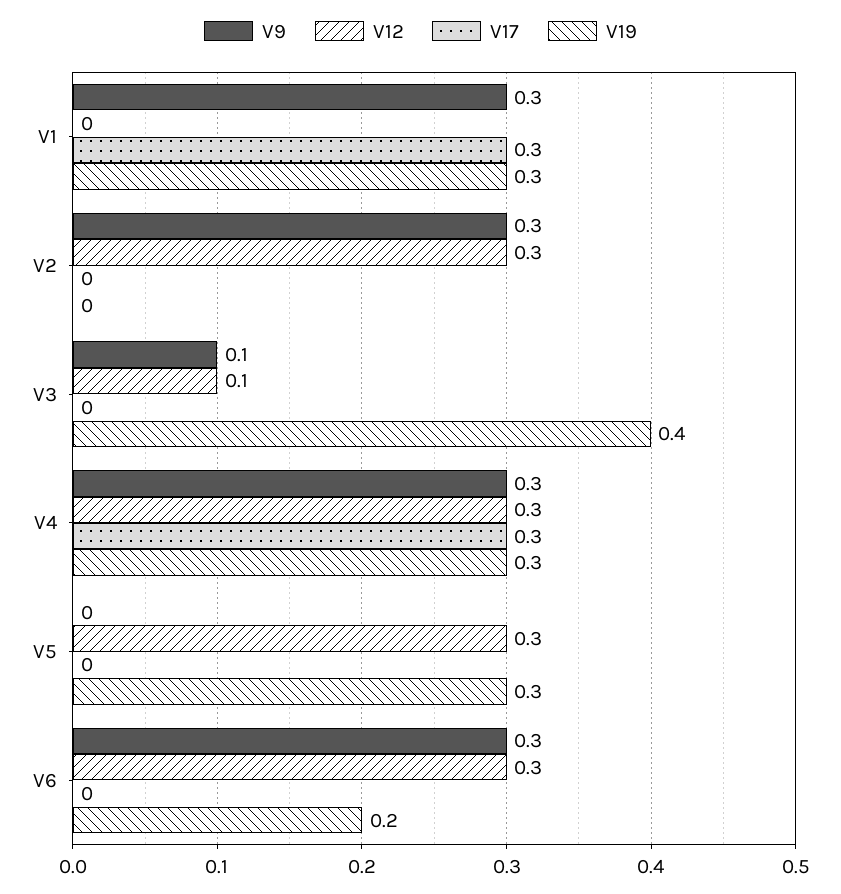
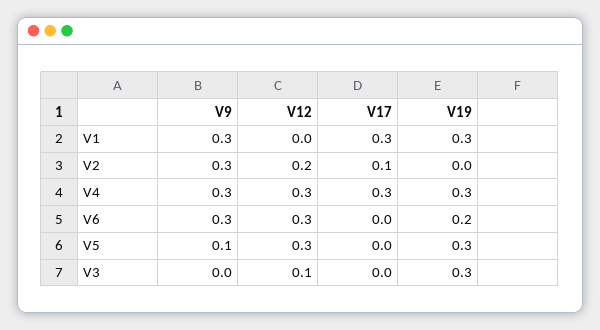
  {
    "V9": {
      "V1": 0.3,
      "V2": 0.3,
-     "V3": 0.1,
+     "V3": 0,
      "V4": 0.3,
-     "V5": 0,
+     "V5": 0.1,
      "V6": 0.3
    },
    "V12": {
      "V1": 0,
-     "V2": 0.3,
+     "V2": 0.2,
      "V3": 0.1,
      "V4": 0.3,
      "V5": 0.3,
      "V6": 0.3
    },
    "V17": {
      "V1": 0.3,
-     "V2": 0,
+     "V2": 0.1,
      "V3": 0,
      "V4": 0.3,
      "V5": 0,
      "V6": 0
    },
    "V19": {
      "V1": 0.3,
      "V2": 0,
-     "V3": 0.4,
+     "V3": 0.3,
      "V4": 0.3,
      "V5": 0.3,
      "V6": 0.2
    }
  }

